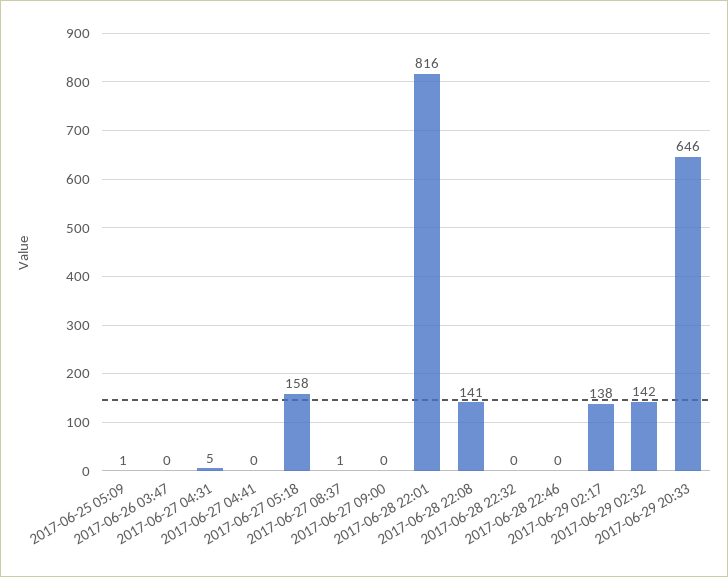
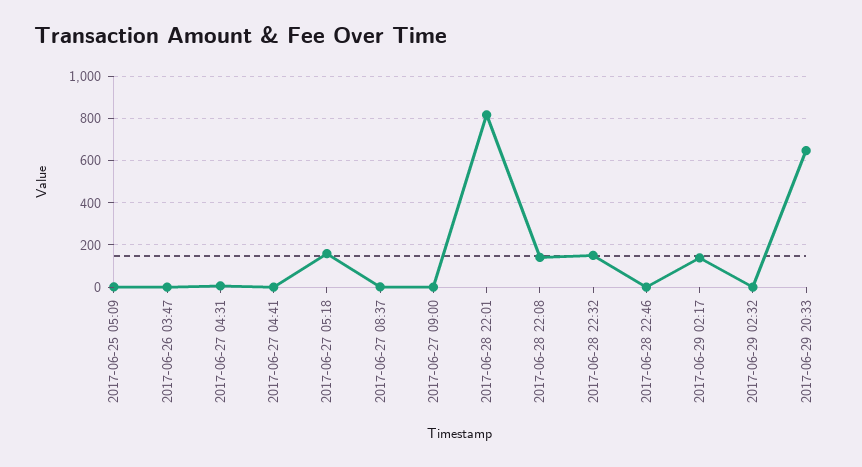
  {
    "2017-06-25 05:09": 1,
    "2017-06-26 03:47": 0,
    "2017-06-27 04:31": 5,
    "2017-06-27 04:41": 0,
    "2017-06-27 05:18": 158,
    "2017-06-27 08:37": 1,
    "2017-06-27 09:00": 0,
    "2017-06-28 22:01": 816,
    "2017-06-28 22:08": 141,
-   "2017-06-28 22:32": 0,
+   "2017-06-28 22:32": 150,
    "2017-06-28 22:46": 0,
    "2017-06-29 02:17": 138,
-   "2017-06-29 02:32": 142,
+   "2017-06-29 02:32": 0,
    "2017-06-29 20:33": 646
  }

